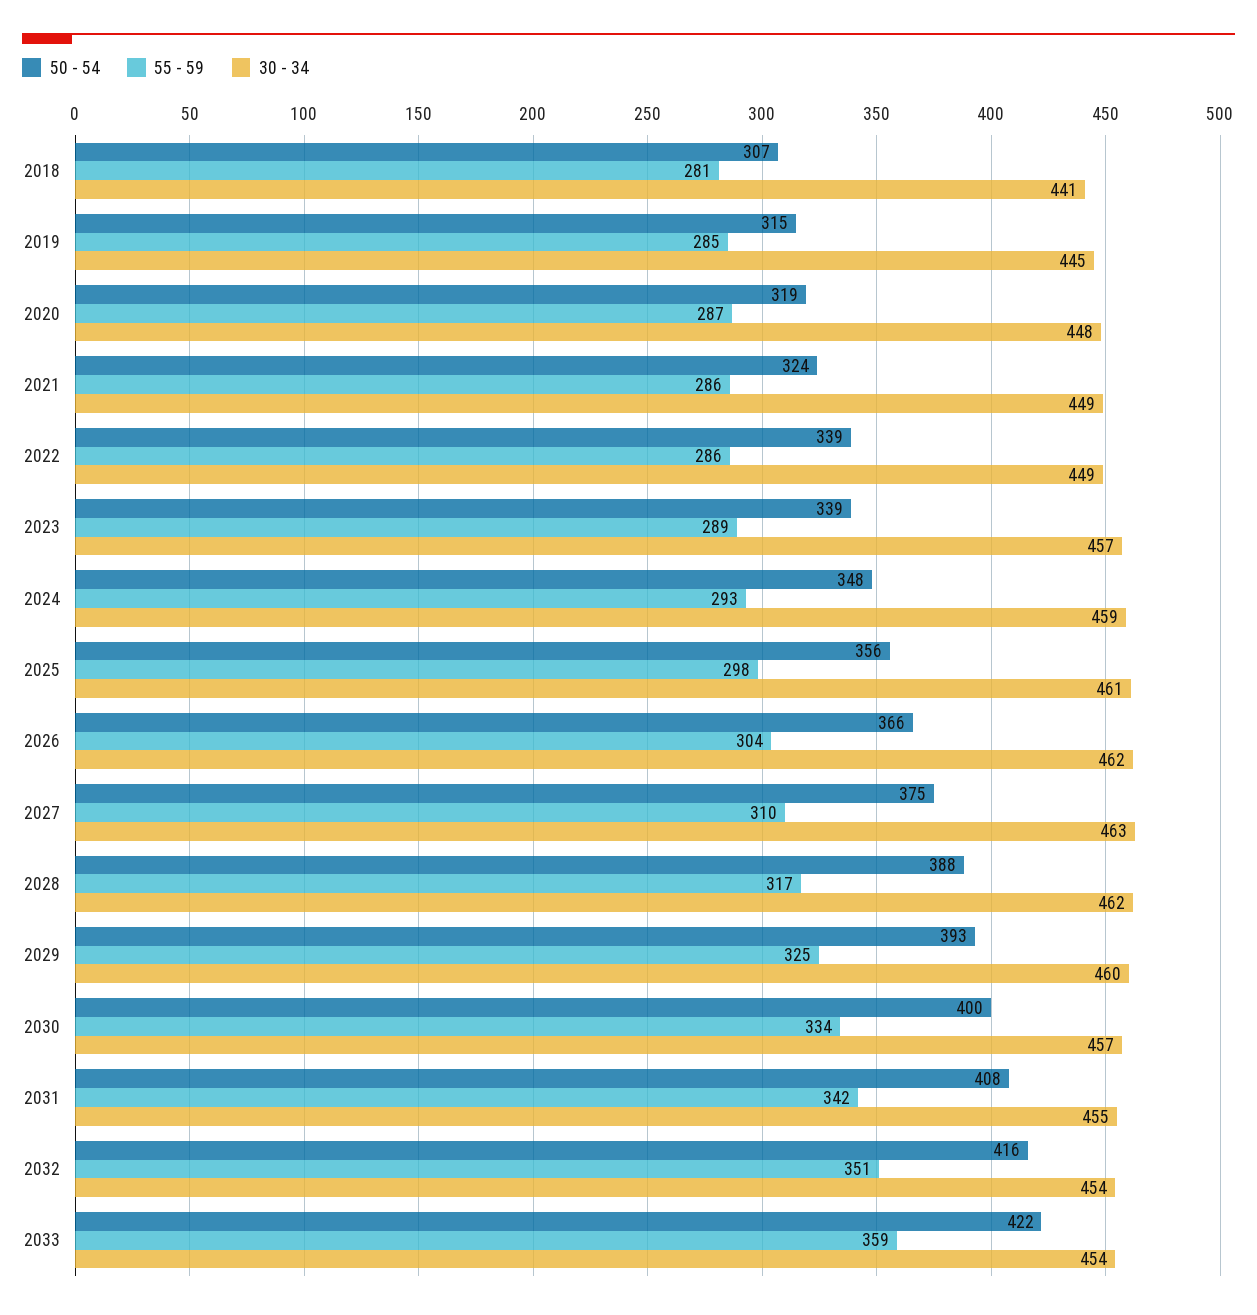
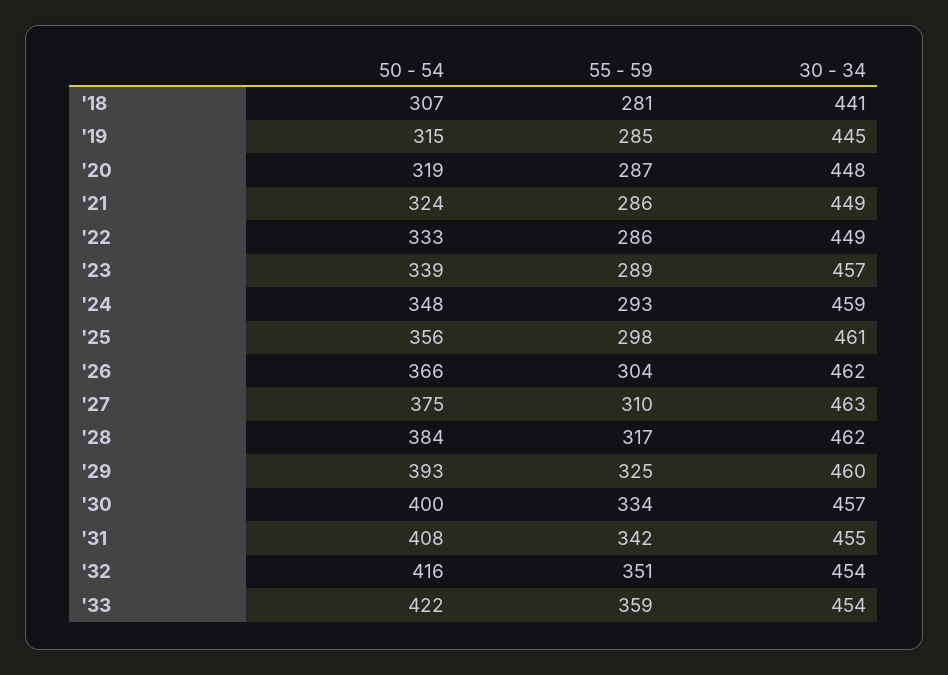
  {
    "50 - 54": {
      "2018": 307,
      "2019": 315,
      "2020": 319,
      "2021": 324,
-     "2022": 339,
+     "2022": 333,
      "2023": 339,
      "2024": 348,
      "2025": 356,
      "2026": 366,
      "2027": 375,
-     "2028": 388,
+     "2028": 384,
      "2029": 393,
      "2030": 400,
      "2031": 408,
      "2032": 416,
      "2033": 422
    },
    "55 - 59": {
      "2018": 281,
      "2019": 285,
      "2020": 287,
      "2021": 286,
      "2022": 286,
      "2023": 289,
      "2024": 293,
      "2025": 298,
      "2026": 304,
      "2027": 310,
      "2028": 317,
      "2029": 325,
      "2030": 334,
      "2031": 342,
      "2032": 351,
      "2033": 359
    },
    "30 - 34": {
      "2018": 441,
      "2019": 445,
      "2020": 448,
      "2021": 449,
      "2022": 449,
      "2023": 457,
      "2024": 459,
      "2025": 461,
      "2026": 462,
      "2027": 463,
      "2028": 462,
      "2029": 460,
      "2030": 457,
      "2031": 455,
      "2032": 454,
      "2033": 454
    }
  }

